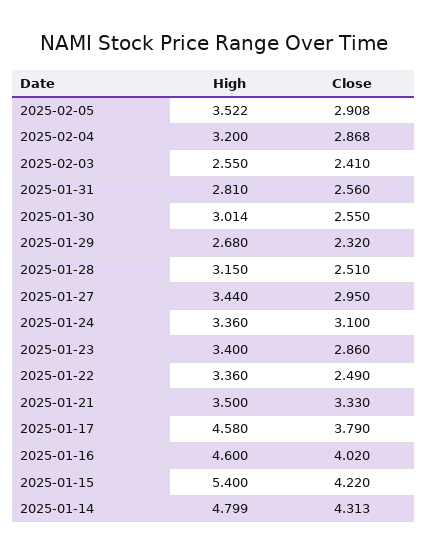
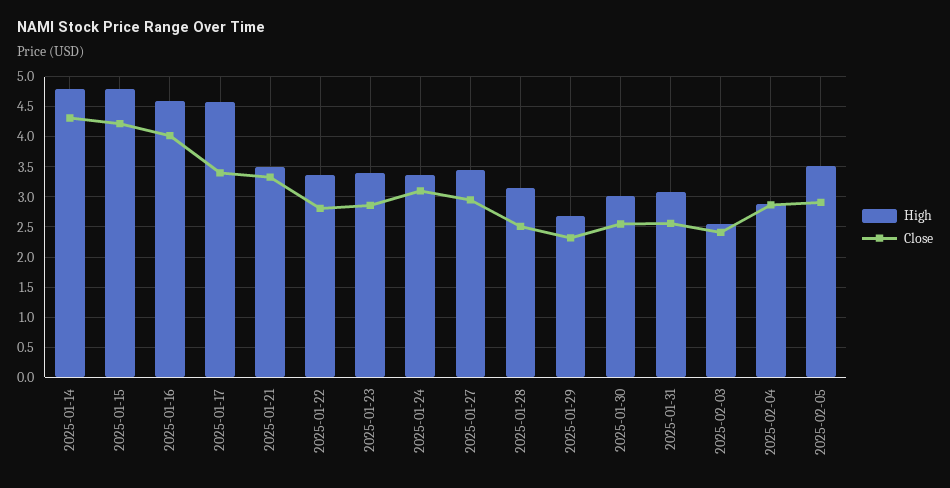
  {
    "High": {
      "2025-02-05": 3.522,
-     "2025-02-04": 3.2,
+     "2025-02-04": 2.9,
      "2025-02-03": 2.55,
-     "2025-01-31": 2.81,
+     "2025-01-31": 3.1,
      "2025-01-30": 3.014,
      "2025-01-29": 2.68,
      "2025-01-28": 3.15,
      "2025-01-27": 3.44,
      "2025-01-24": 3.36,
      "2025-01-23": 3.4,
      "2025-01-22": 3.36,
      "2025-01-21": 3.5,
      "2025-01-17": 4.58,
      "2025-01-16": 4.6,
-     "2025-01-15": 5.4,
+     "2025-01-15": 4.8,
      "2025-01-14": 4.799
    },
    "Close": {
      "2025-02-05": 2.908,
      "2025-02-04": 2.868,
      "2025-02-03": 2.41,
      "2025-01-31": 2.56,
      "2025-01-30": 2.55,
      "2025-01-29": 2.32,
      "2025-01-28": 2.51,
      "2025-01-27": 2.95,
      "2025-01-24": 3.1,
      "2025-01-23": 2.86,
-     "2025-01-22": 2.49,
+     "2025-01-22": 2.8,
      "2025-01-21": 3.33,
-     "2025-01-17": 3.79,
+     "2025-01-17": 3.4,
      "2025-01-16": 4.02,
      "2025-01-15": 4.22,
      "2025-01-14": 4.313
    }
  }

